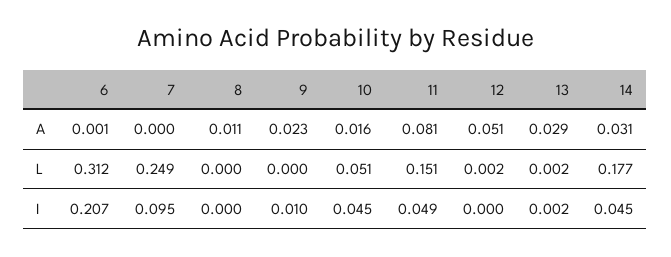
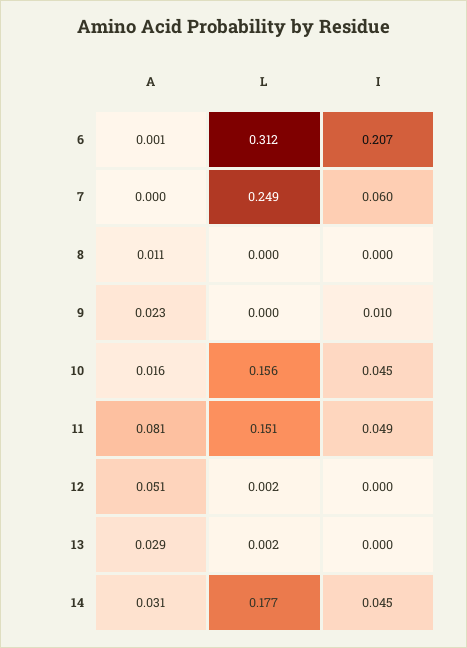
  {
    "6": {
      "A": 0.001,
      "L": 0.312,
      "I": 0.207
    },
    "7": {
      "A": 0,
      "L": 0.249,
-     "I": 0.095
+     "I": 0.06
    },
    "8": {
      "A": 0.011,
      "L": 0,
      "I": 0
    },
    "9": {
      "A": 0.023,
      "L": 0,
      "I": 0.01
    },
    "10": {
      "A": 0.016,
-     "L": 0.051,
+     "L": 0.156,
      "I": 0.045
    },
    "11": {
      "A": 0.081,
      "L": 0.151,
      "I": 0.049
    },
    "12": {
      "A": 0.051,
      "L": 0.002,
      "I": 0
    },
    "13": {
      "A": 0.029,
      "L": 0.002,
-     "I": 0.002
+     "I": 0
    },
    "14": {
      "A": 0.031,
      "L": 0.177,
      "I": 0.045
    }
  }

